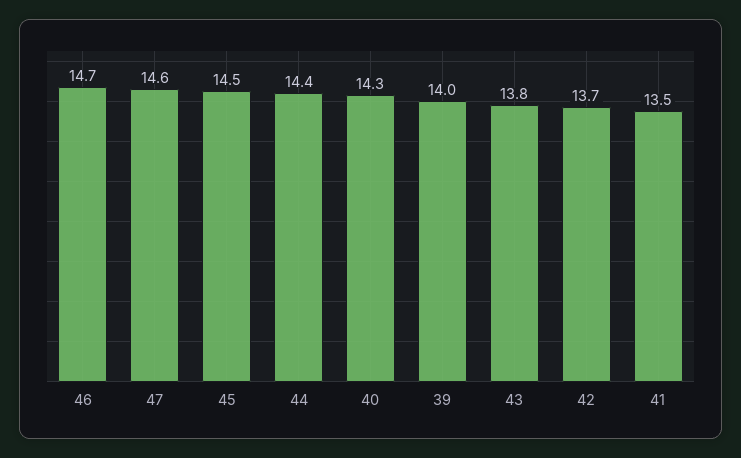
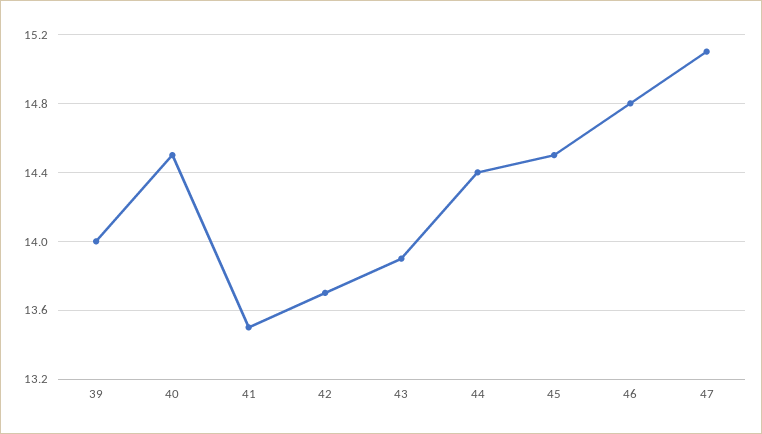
  {
-   "46": 14.7,
+   "46": 14.8,
-   "47": 14.6,
+   "47": 15.1,
    "45": 14.5,
    "44": 14.4,
-   "40": 14.3,
+   "40": 14.5,
    "39": 14,
-   "43": 13.8,
+   "43": 13.9,
    "42": 13.7,
    "41": 13.5
  }

